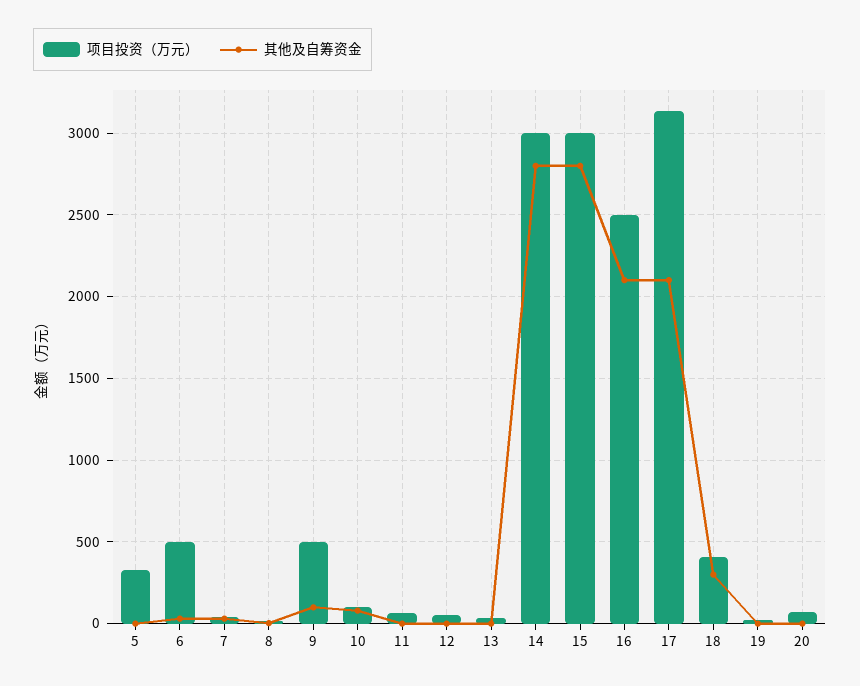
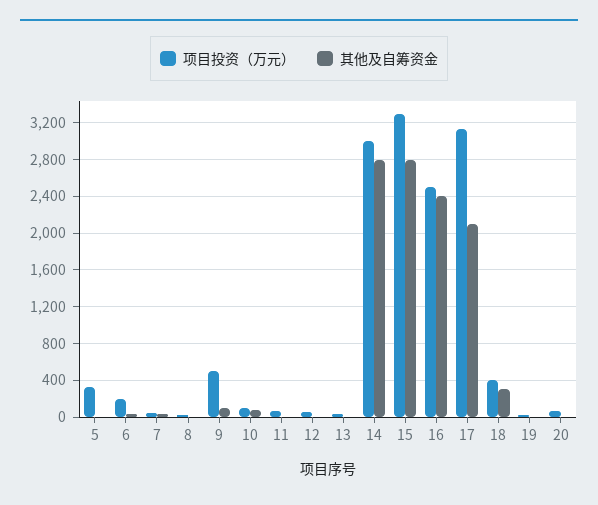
  {
    "项目投资（万元）": {
      "5": 350,
-     "6": 500,
+     "6": 200,
      "7": 50,
      "8": 0,
      "9": 500,
      "10": 100,
      "11": 50,
      "12": 50,
      "13": 50,
      "14": 3000,
-     "15": 3000,
+     "15": 3300,
      "16": 2500,
      "17": 3150,
      "18": 400,
      "19": 0,
      "20": 50
    },
    "其他及自筹资金": {
      "5": 0,
      "6": 50,
      "7": 50,
      "8": 0,
      "9": 100,
      "10": 100,
      "11": 0,
      "12": 0,
      "13": 0,
      "14": 2800,
      "15": 2800,
-     "16": 2100,
+     "16": 2400,
      "17": 2100,
      "18": 300,
      "19": 0,
      "20": 0
    }
  }

